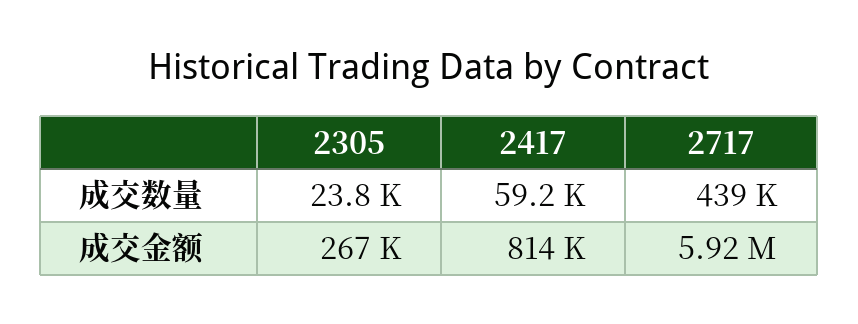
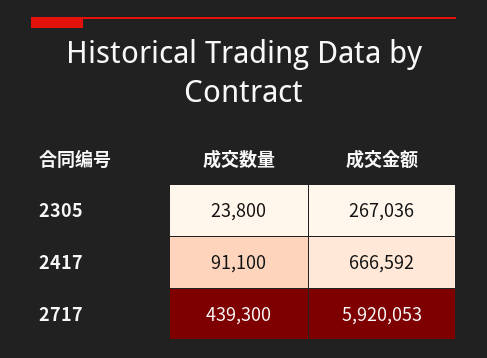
  {
    "2305": {
      "成交数量": 23800,
      "成交金额": 267036
    },
    "2417": {
-     "成交数量": 59200,
+     "成交数量": 91100,
-     "成交金额": 814000
+     "成交金额": 666592
    },
    "2717": {
      "成交数量": 439300,
      "成交金额": 5920053
    }
  }

